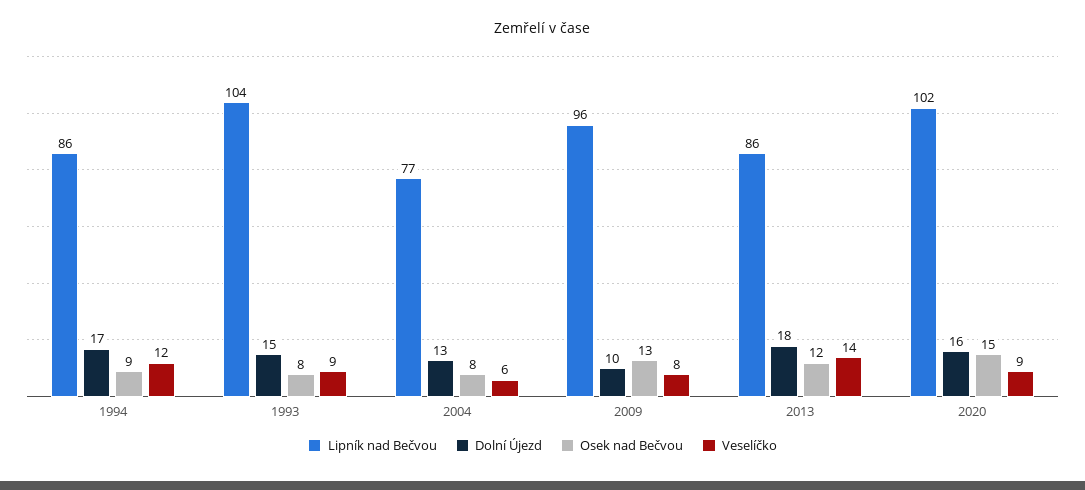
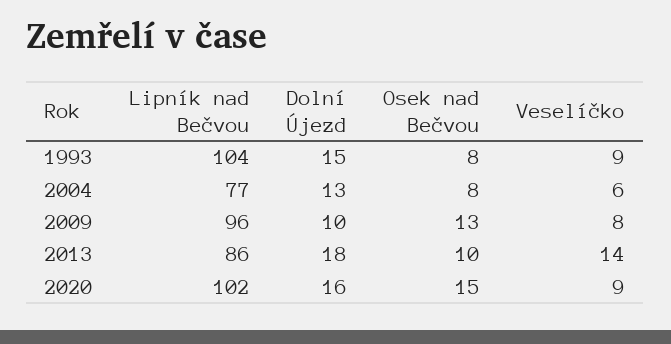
  {
    "Lipník nad Bečvou": {
-     "1994": 86,
      "1993": 104,
      "2004": 77,
      "2009": 96,
      "2013": 86,
      "2020": 102
    },
    "Dolní Újezd": {
-     "1994": 17,
      "1993": 15,
      "2004": 13,
      "2009": 10,
      "2013": 18,
      "2020": 16
    },
    "Osek nad Bečvou": {
-     "1994": 9,
      "1993": 8,
      "2004": 8,
      "2009": 13,
-     "2013": 12,
+     "2013": 10,
      "2020": 15
    },
    "Veselíčko": {
-     "1994": 12,
      "1993": 9,
      "2004": 6,
      "2009": 8,
      "2013": 14,
      "2020": 9
    }
  }

